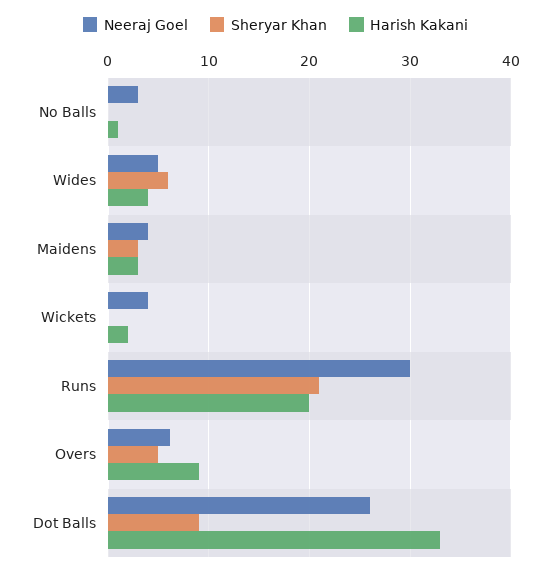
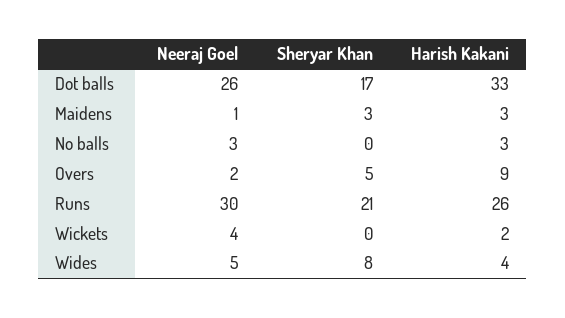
  {
    "Neeraj Goel": {
      "No Balls": 3,
      "Wides": 5,
-     "Maidens": 4,
+     "Maidens": 1,
      "Wickets": 4,
      "Runs": 30,
-     "Overs": 6,
+     "Overs": 2,
      "Dot Balls": 26
    },
    "Sheryar Khan": {
      "No Balls": 0,
-     "Wides": 6,
+     "Wides": 8,
      "Maidens": 3,
      "Wickets": 0,
      "Runs": 21,
      "Overs": 5,
-     "Dot Balls": 9
+     "Dot Balls": 17
    },
    "Harish Kakani": {
-     "No Balls": 1,
+     "No Balls": 3,
      "Wides": 4,
      "Maidens": 3,
      "Wickets": 2,
-     "Runs": 20,
+     "Runs": 26,
      "Overs": 9,
      "Dot Balls": 33
    }
  }

